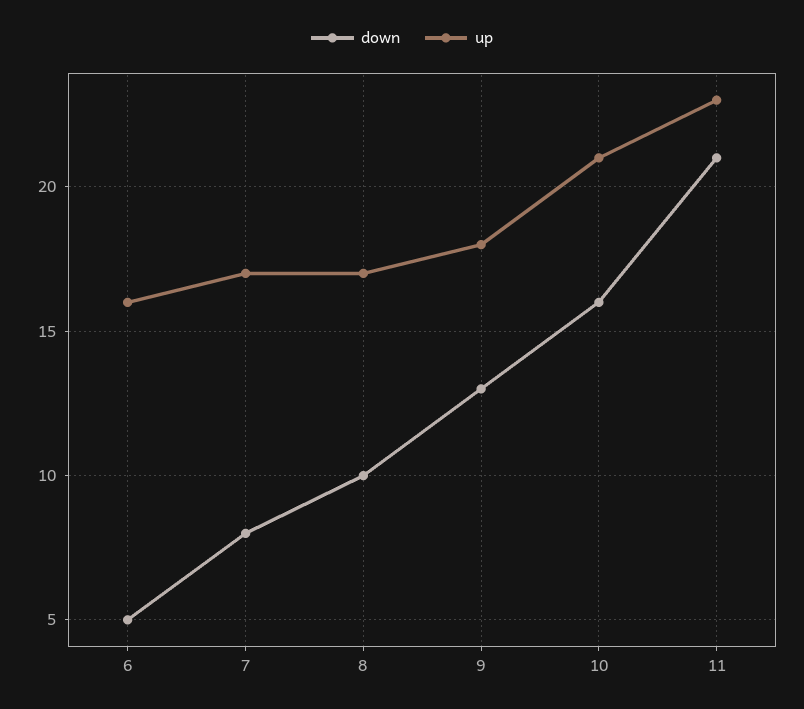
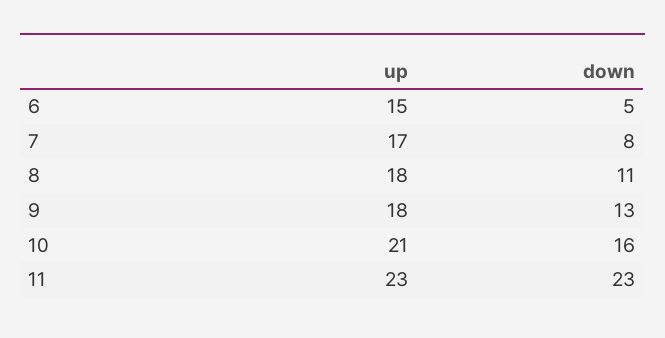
  {
    "down": {
      "6": 5,
      "7": 8,
-     "8": 10,
+     "8": 11,
      "9": 13,
      "10": 16,
-     "11": 21
+     "11": 23
    },
    "up": {
-     "6": 16,
+     "6": 15,
      "7": 17,
-     "8": 17,
+     "8": 18,
      "9": 18,
      "10": 21,
      "11": 23
    }
  }

